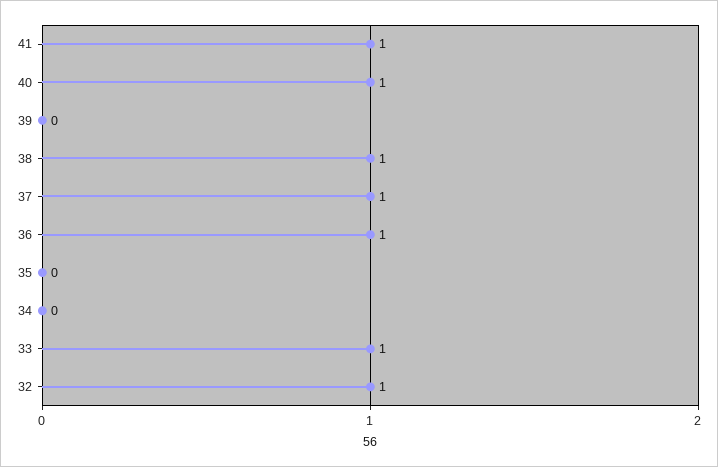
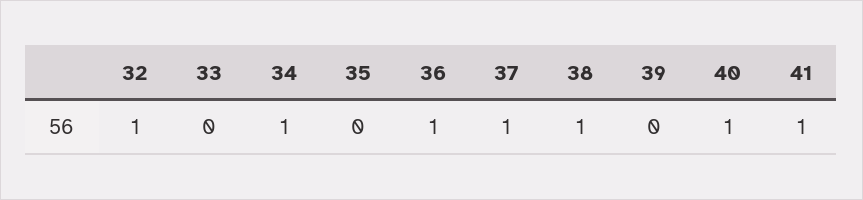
  {
    "41": 1,
    "40": 1,
    "39": 0,
    "38": 1,
    "37": 1,
    "36": 1,
    "35": 0,
-   "34": 0,
+   "34": 1,
-   "33": 1,
+   "33": 0,
    "32": 1
  }

